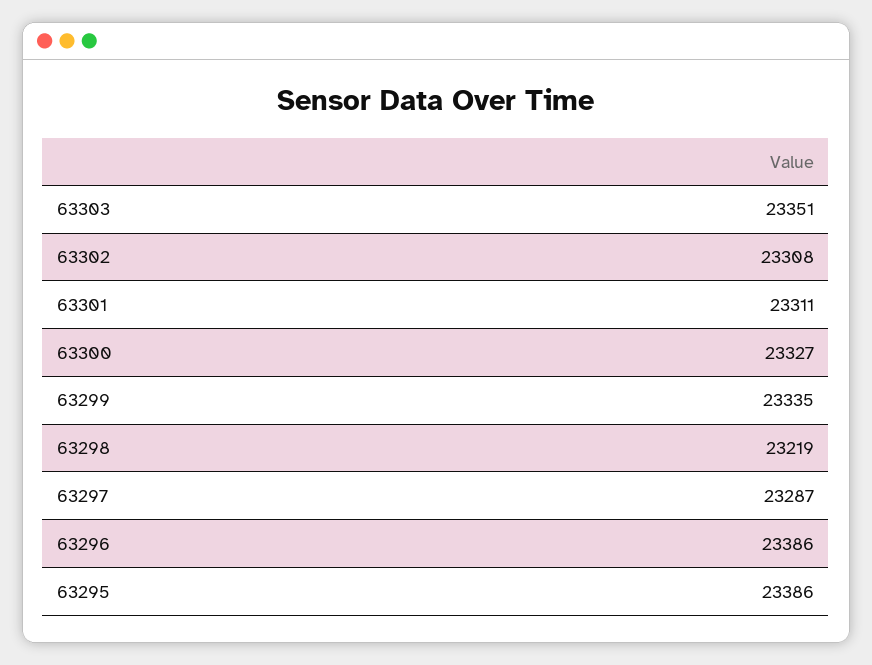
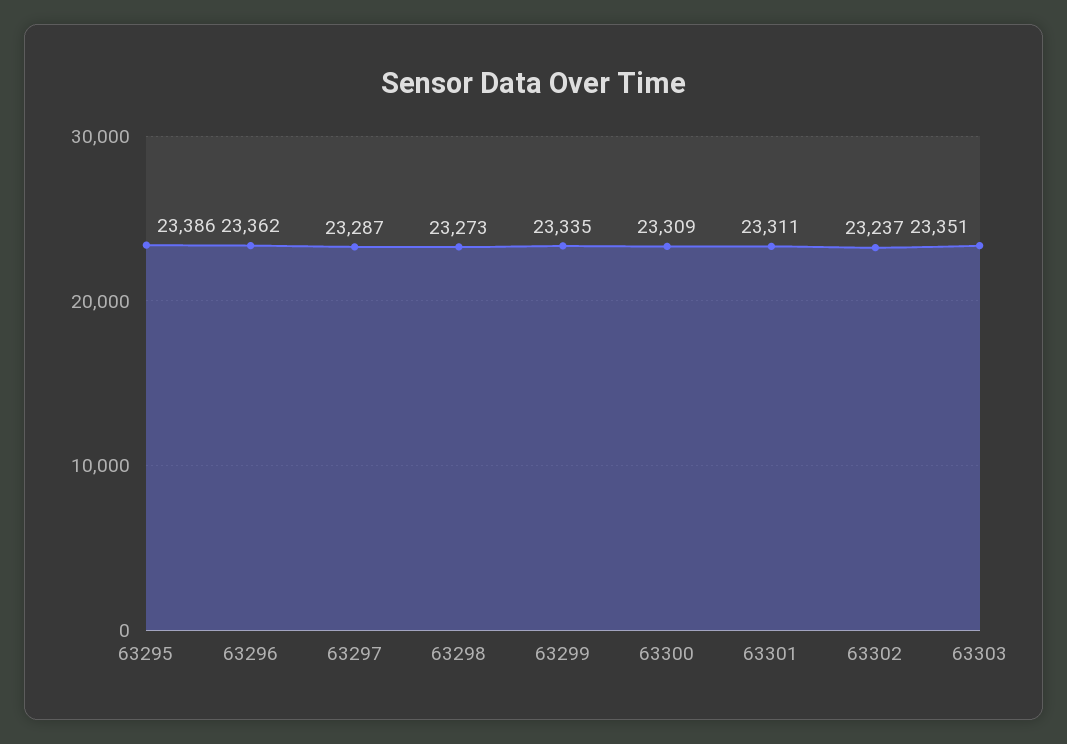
  {
    "63303": 23351,
-   "63302": 23308,
+   "63302": 23237,
    "63301": 23311,
-   "63300": 23327,
+   "63300": 23309,
    "63299": 23335,
-   "63298": 23219,
+   "63298": 23273,
    "63297": 23287,
-   "63296": 23386,
+   "63296": 23362,
    "63295": 23386
  }

